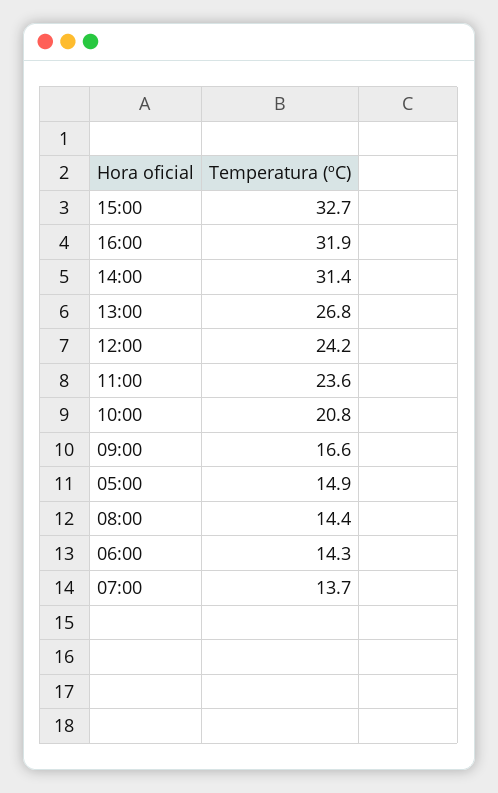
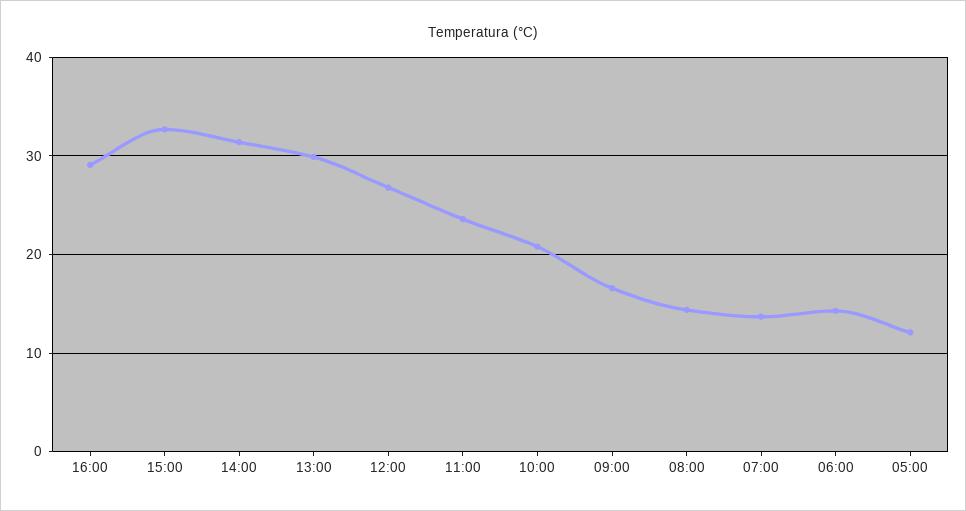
  {
    "15:00": 32.7,
-   "16:00": 31.9,
+   "16:00": 29,
    "14:00": 31.4,
-   "13:00": 26.8,
+   "13:00": 30,
-   "12:00": 24.2,
+   "12:00": 27,
    "11:00": 23.6,
    "10:00": 20.8,
    "09:00": 16.6,
-   "05:00": 14.9,
+   "05:00": 12,
    "08:00": 14.4,
    "06:00": 14.3,
    "07:00": 13.7
  }

